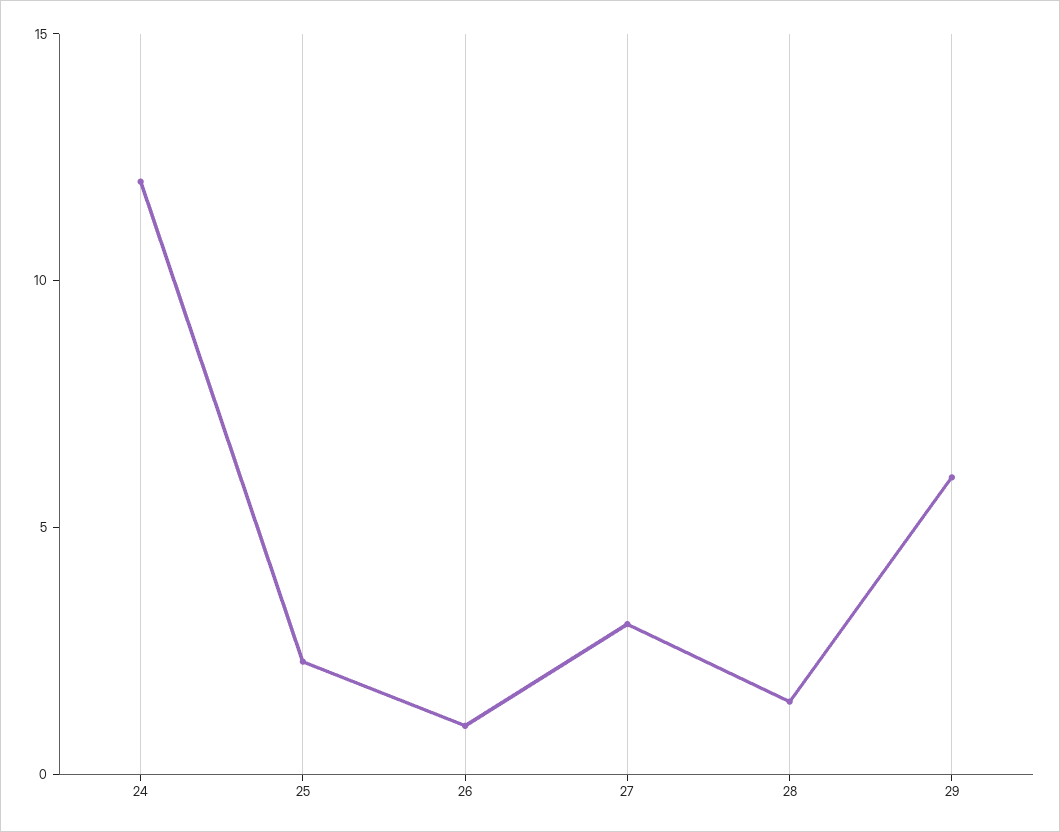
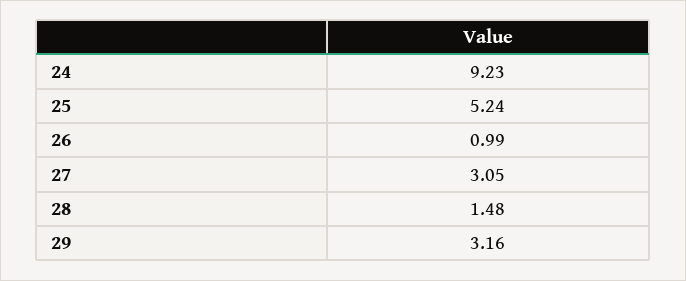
  {
-   "24": 12,
+   "24": 9.23,
-   "25": 2,
+   "25": 5.24,
    "26": 0.99,
    "27": 3.05,
    "28": 1.48,
-   "29": 6
+   "29": 3.16
  }

